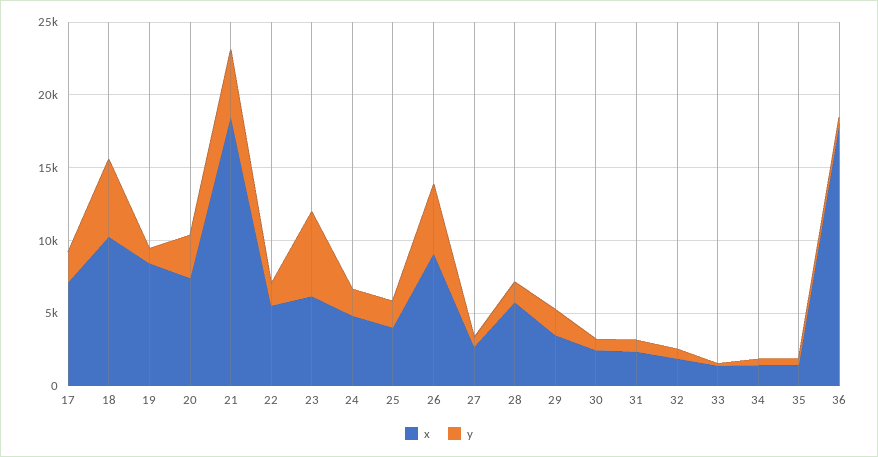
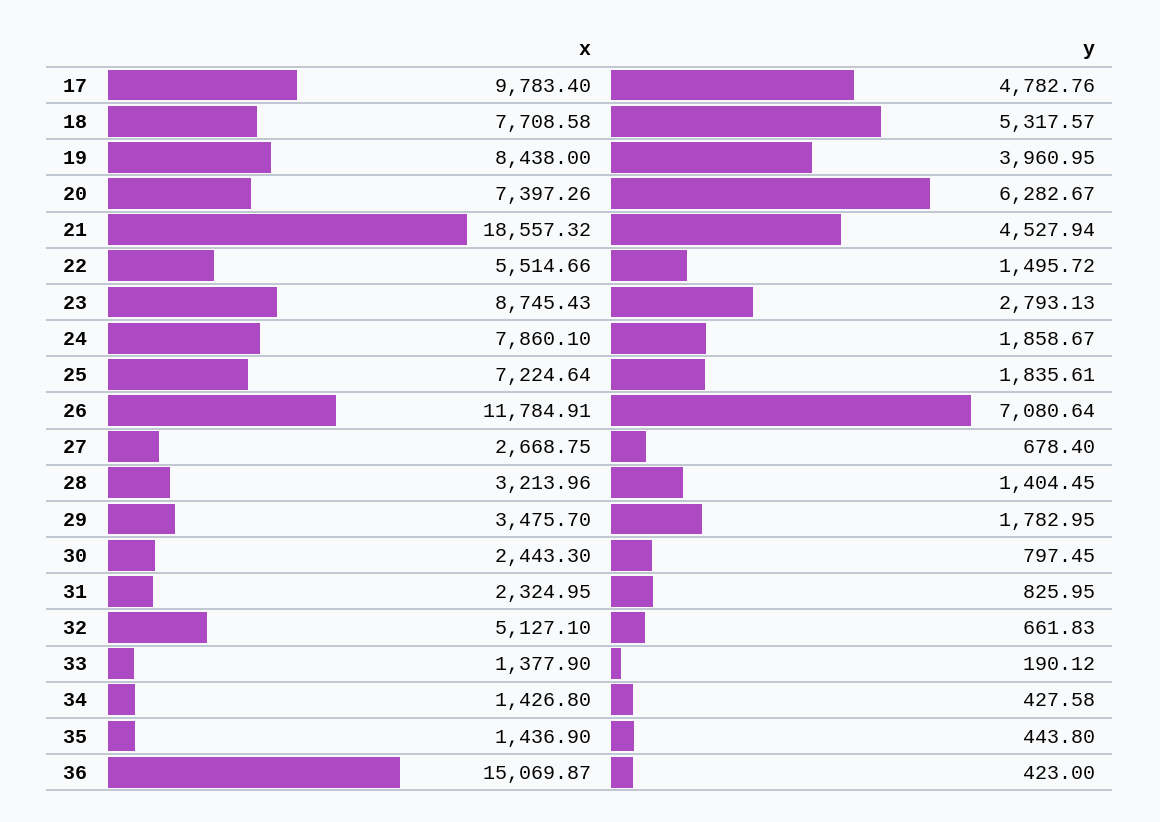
  {
    "x": {
-     "17": 7000,
+     "17": 9783.4,
-     "18": 10000,
+     "18": 7708.58,
      "19": 8438,
      "20": 7397.26,
      "21": 18557.32,
      "22": 5514.66,
-     "23": 6000,
+     "23": 8745.43,
-     "24": 5000,
+     "24": 7860.1,
-     "25": 4000,
+     "25": 7224.64,
-     "26": 9000,
+     "26": 11784.91,
      "27": 2668.75,
-     "28": 6000,
+     "28": 3213.96,
      "29": 3475.7,
      "30": 2443.3,
      "31": 2324.95,
-     "32": 2000,
+     "32": 5127.1,
      "33": 1377.9,
      "34": 1426.8,
      "35": 1436.9,
-     "36": 18000
+     "36": 15069.87
    },
    "y": {
-     "17": 2000,
+     "17": 4782.76,
      "18": 5317.57,
-     "19": 1000,
+     "19": 3960.95,
-     "20": 3000,
+     "20": 6282.67,
      "21": 4527.94,
      "22": 1495.72,
-     "23": 6000,
+     "23": 2793.13,
      "24": 1858.67,
      "25": 1835.61,
-     "26": 5000,
+     "26": 7080.64,
      "27": 678.4,
      "28": 1404.45,
      "29": 1782.95,
      "30": 797.45,
      "31": 825.95,
      "32": 661.83,
      "33": 190.12,
      "34": 427.58,
      "35": 443.8,
      "36": 423
    }
  }

